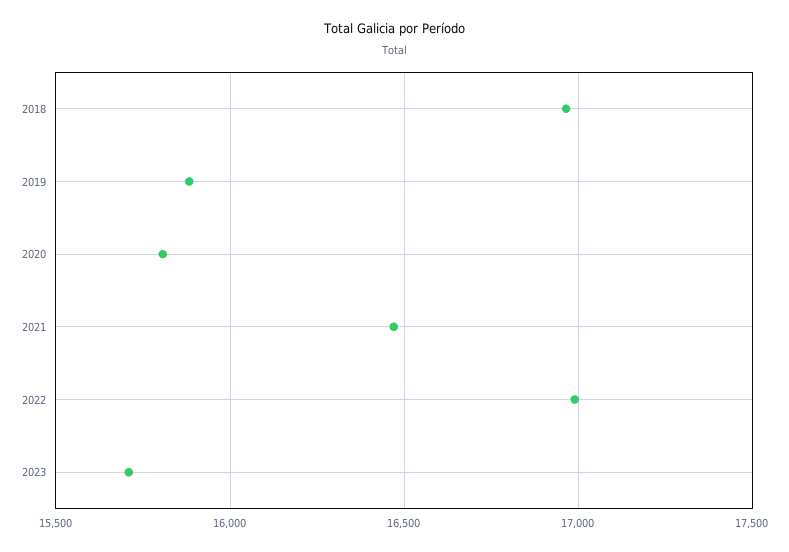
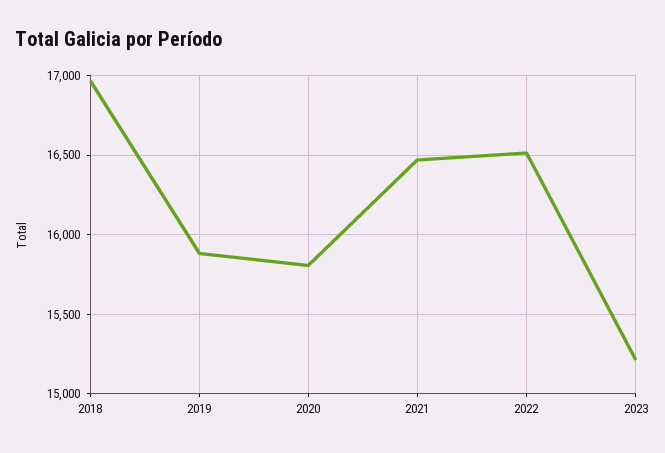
  {
    "2018": 16950,
    "2019": 15900,
    "2020": 15800,
    "2021": 16450,
-   "2022": 17000,
+   "2022": 16500,
-   "2023": 15700
+   "2023": 15200
  }

